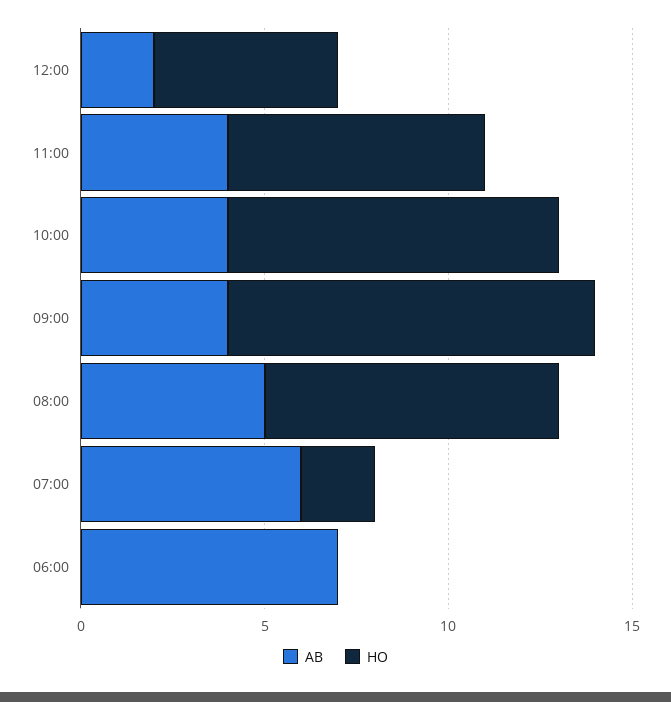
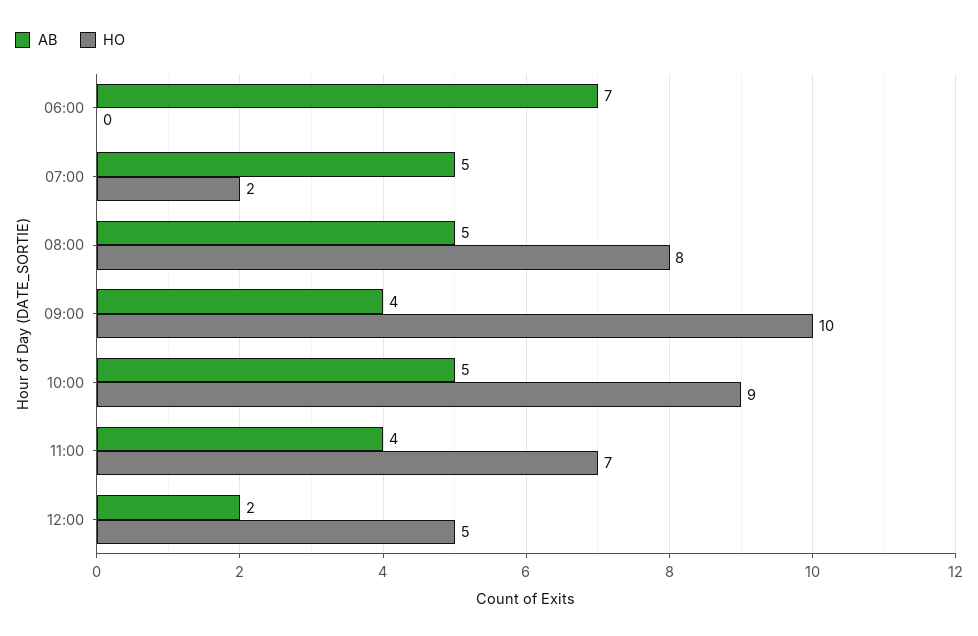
  {
    "AB": {
      "12:00": 2,
      "11:00": 4,
-     "10:00": 4,
+     "10:00": 5,
      "09:00": 4,
      "08:00": 5,
-     "07:00": 6,
+     "07:00": 5,
      "06:00": 7
    },
    "HO": {
      "12:00": 5,
      "11:00": 7,
      "10:00": 9,
      "09:00": 10,
      "08:00": 8,
      "07:00": 2,
      "06:00": 0
    }
  }

